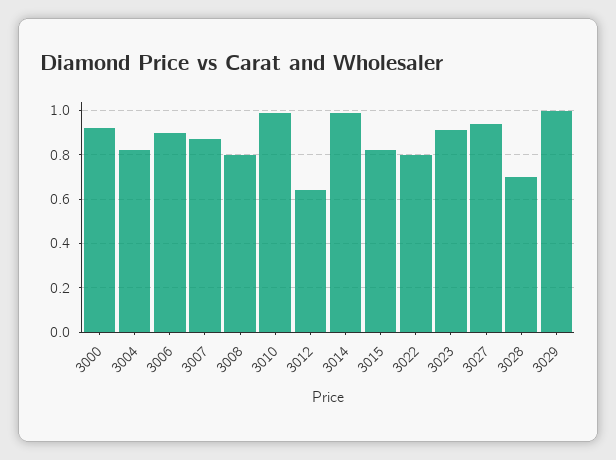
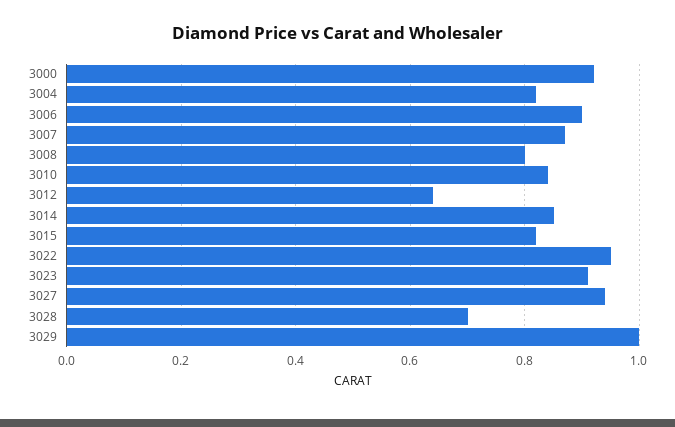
  {
    "3000": 0.9,
    "3004": 0.8,
    "3006": 0.9,
    "3007": 0.85,
    "3008": 0.8,
-   "3010": 1,
+   "3010": 0.85,
    "3012": 0.65,
-   "3014": 1,
+   "3014": 0.85,
    "3015": 0.8,
-   "3022": 0.8,
+   "3022": 0.95,
    "3023": 0.9,
    "3027": 0.95,
    "3028": 0.7,
    "3029": 1
  }

